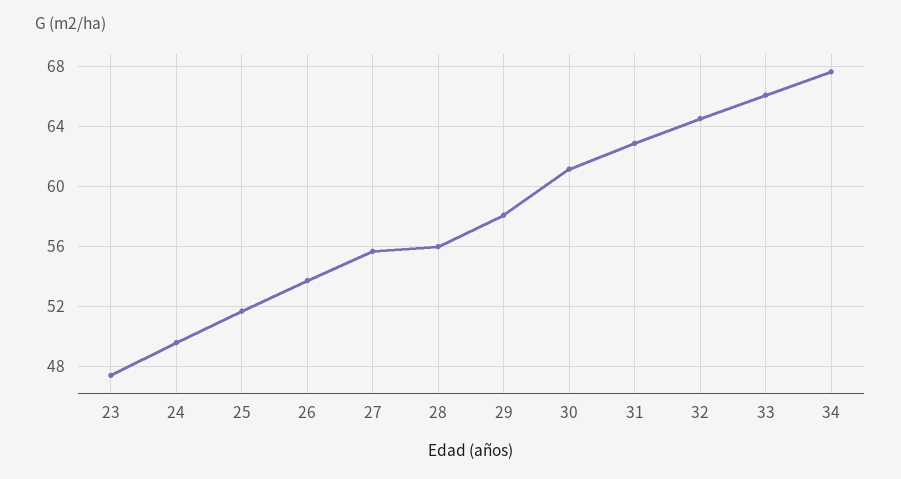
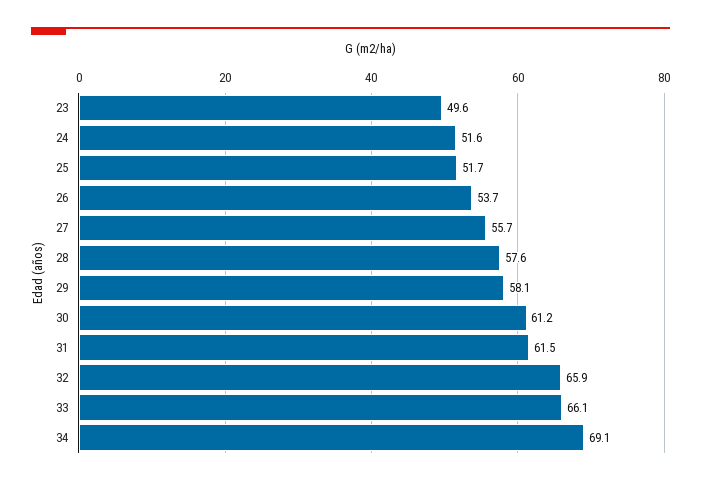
  {
-   "23": 47.5,
+   "23": 49.6,
-   "24": 49.5,
+   "24": 51.6,
    "25": 51.7,
    "26": 53.7,
    "27": 55.7,
-   "28": 56,
+   "28": 57.6,
    "29": 58.1,
    "30": 61.2,
-   "31": 63,
+   "31": 61.5,
-   "32": 64.5,
+   "32": 65.9,
    "33": 66.1,
-   "34": 67.5
+   "34": 69.1
  }

